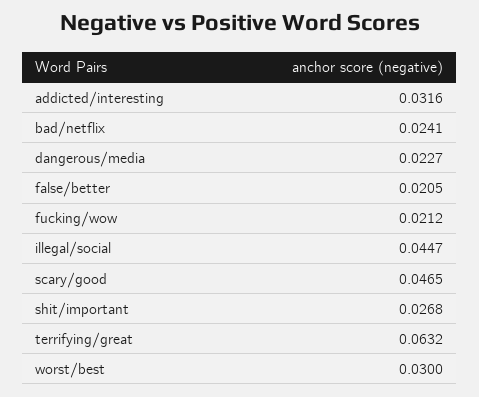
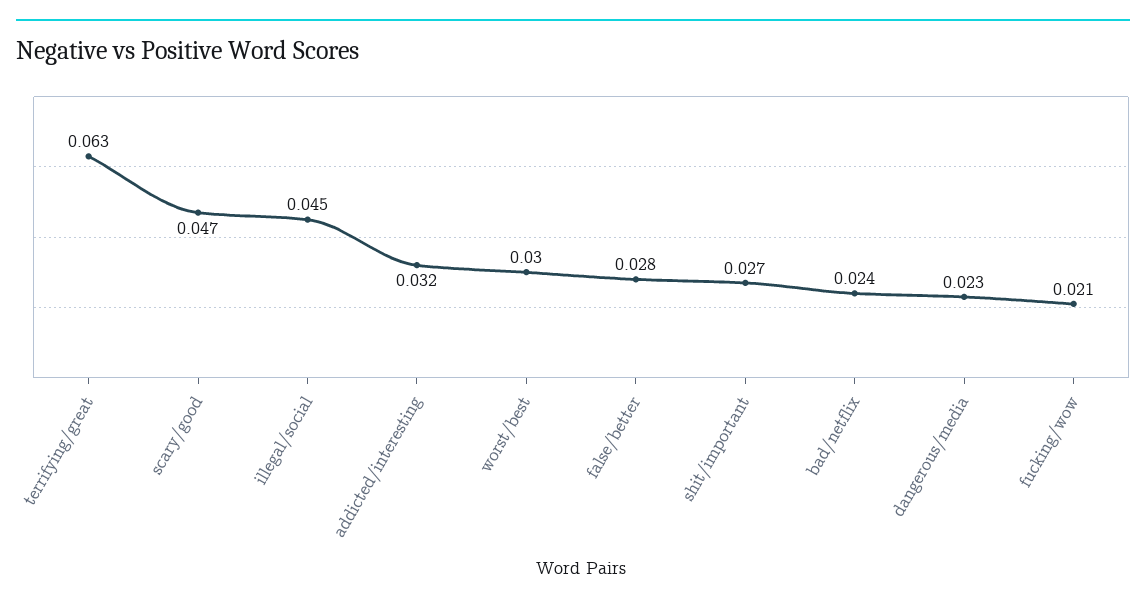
  {
    "addicted/interesting": 0.0316,
    "bad/netflix": 0.0241,
    "dangerous/media": 0.0227,
-   "false/better": 0.0205,
+   "false/better": 0.028,
    "fucking/wow": 0.0212,
    "illegal/social": 0.0447,
    "scary/good": 0.0465,
    "shit/important": 0.0268,
    "terrifying/great": 0.0632,
    "worst/best": 0.03
  }

